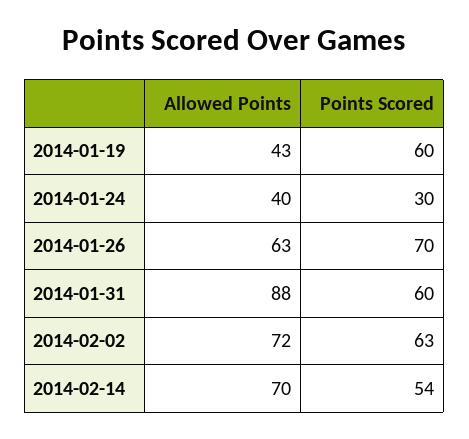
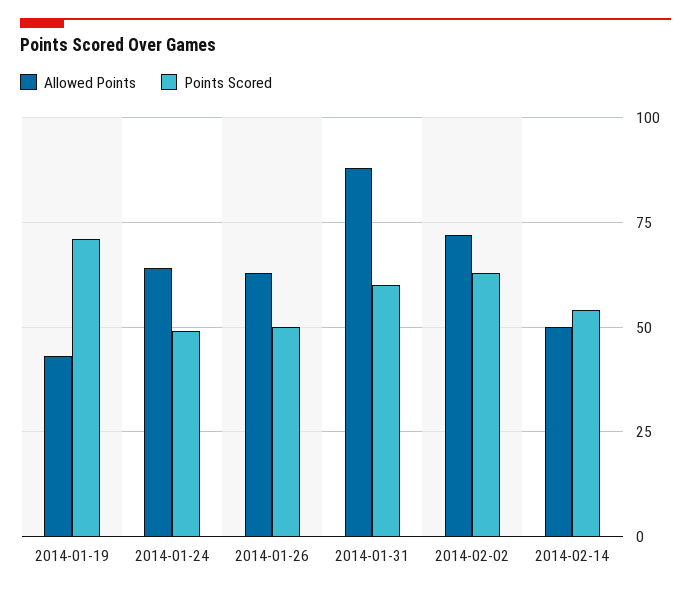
  {
    "Allowed Points": {
      "2014-01-19": 43,
-     "2014-01-24": 40,
+     "2014-01-24": 65,
      "2014-01-26": 63,
      "2014-01-31": 88,
      "2014-02-02": 72,
-     "2014-02-14": 70
+     "2014-02-14": 50
    },
    "Points Scored": {
-     "2014-01-19": 60,
+     "2014-01-19": 70,
-     "2014-01-24": 30,
+     "2014-01-24": 50,
-     "2014-01-26": 70,
+     "2014-01-26": 50,
      "2014-01-31": 60,
      "2014-02-02": 63,
      "2014-02-14": 54
    }
  }

